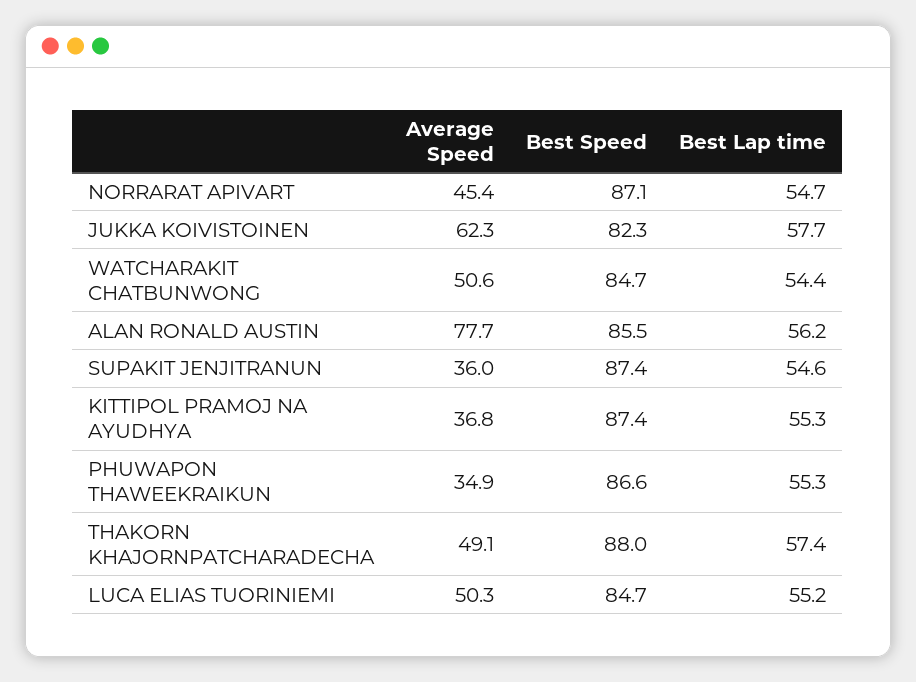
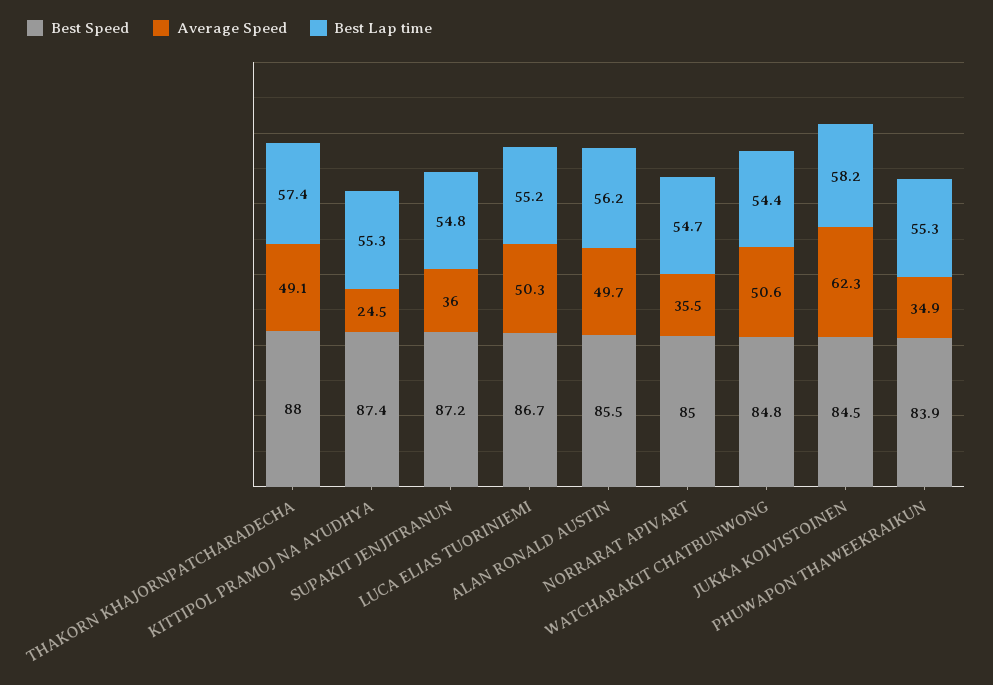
  {
    "Average Speed": {
-     "NORRARAT APIVART": 45.4,
+     "NORRARAT APIVART": 35.5,
      "JUKKA KOIVISTOINEN": 62.3,
      "WATCHARAKIT CHATBUNWONG": 50.6,
-     "ALAN RONALD AUSTIN": 77.7,
+     "ALAN RONALD AUSTIN": 49.7,
      "SUPAKIT JENJITRANUN": 36,
-     "KITTIPOL PRAMOJ NA AYUDHYA": 36.8,
+     "KITTIPOL PRAMOJ NA AYUDHYA": 24.5,
      "PHUWAPON THAWEEKRAIKUN": 34.9,
      "THAKORN KHAJORNPATCHARADECHA": 49.1,
      "LUCA ELIAS TUORINIEMI": 50.3
    },
    "Best Speed": {
-     "NORRARAT APIVART": 87.1,
+     "NORRARAT APIVART": 85,
-     "JUKKA KOIVISTOINEN": 82.3,
+     "JUKKA KOIVISTOINEN": 84.5,
-     "WATCHARAKIT CHATBUNWONG": 84.7,
+     "WATCHARAKIT CHATBUNWONG": 84.8,
      "ALAN RONALD AUSTIN": 85.5,
-     "SUPAKIT JENJITRANUN": 87.4,
+     "SUPAKIT JENJITRANUN": 87.2,
      "KITTIPOL PRAMOJ NA AYUDHYA": 87.4,
-     "PHUWAPON THAWEEKRAIKUN": 86.6,
+     "PHUWAPON THAWEEKRAIKUN": 83.9,
      "THAKORN KHAJORNPATCHARADECHA": 88,
-     "LUCA ELIAS TUORINIEMI": 84.7
+     "LUCA ELIAS TUORINIEMI": 86.7
    },
    "Best Lap time": {
      "NORRARAT APIVART": 54.7,
-     "JUKKA KOIVISTOINEN": 57.7,
+     "JUKKA KOIVISTOINEN": 58.2,
      "WATCHARAKIT CHATBUNWONG": 54.4,
      "ALAN RONALD AUSTIN": 56.2,
-     "SUPAKIT JENJITRANUN": 54.6,
+     "SUPAKIT JENJITRANUN": 54.8,
      "KITTIPOL PRAMOJ NA AYUDHYA": 55.3,
      "PHUWAPON THAWEEKRAIKUN": 55.3,
      "THAKORN KHAJORNPATCHARADECHA": 57.4,
      "LUCA ELIAS TUORINIEMI": 55.2
    }
  }

